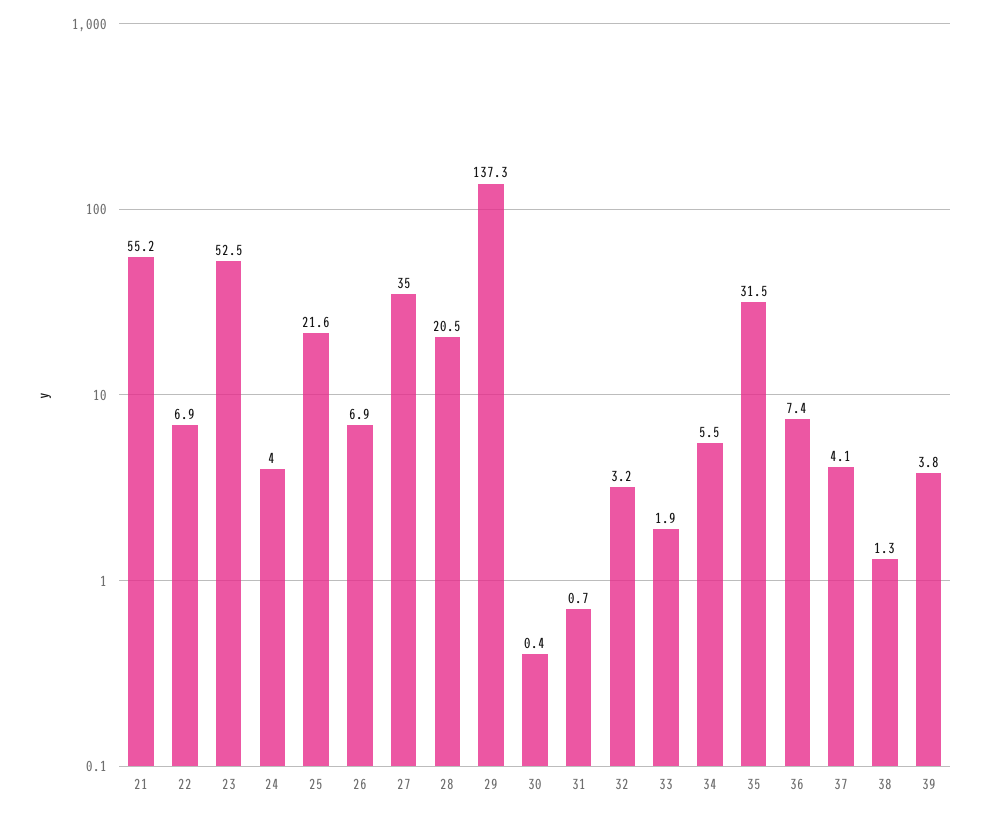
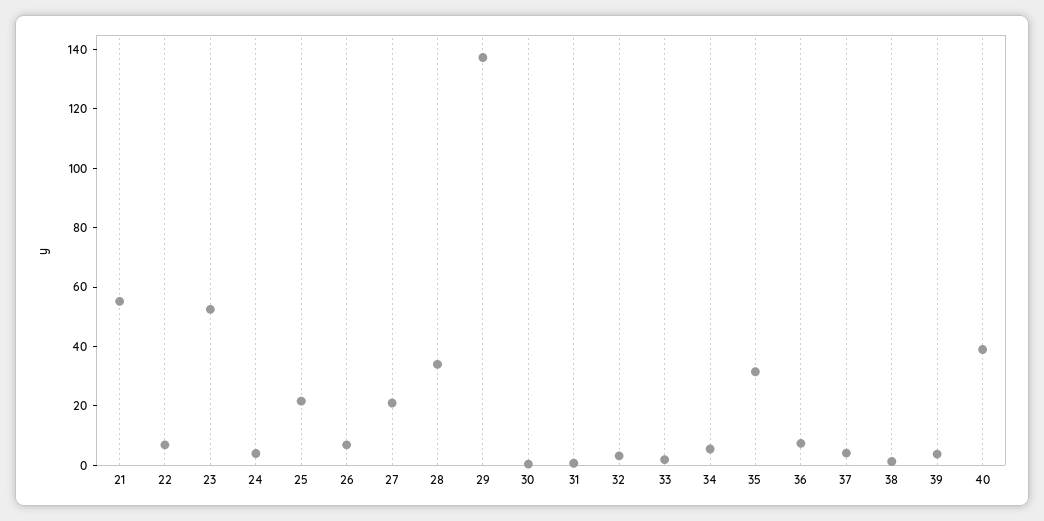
  {
    "21": 55.2,
    "22": 6.9,
    "23": 52.5,
    "24": 4,
    "25": 21.6,
    "26": 6.9,
-   "27": 35,
+   "27": 20,
-   "28": 20.5,
+   "28": 35,
    "29": 137.3,
    "30": 0.4,
    "31": 0.7,
    "32": 3.2,
    "33": 1.9,
    "34": 5.5,
    "35": 31.5,
    "36": 7.4,
    "37": 4.1,
    "38": 1.3,
-   "39": 3.8
+   "39": 3.8,
+   "40": 40
  }

